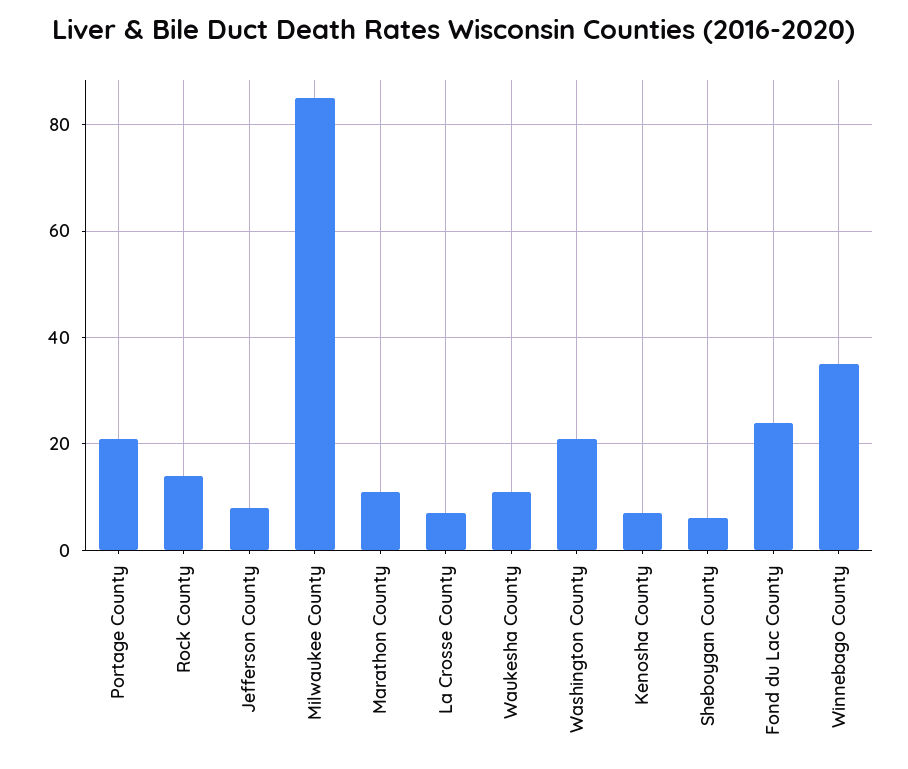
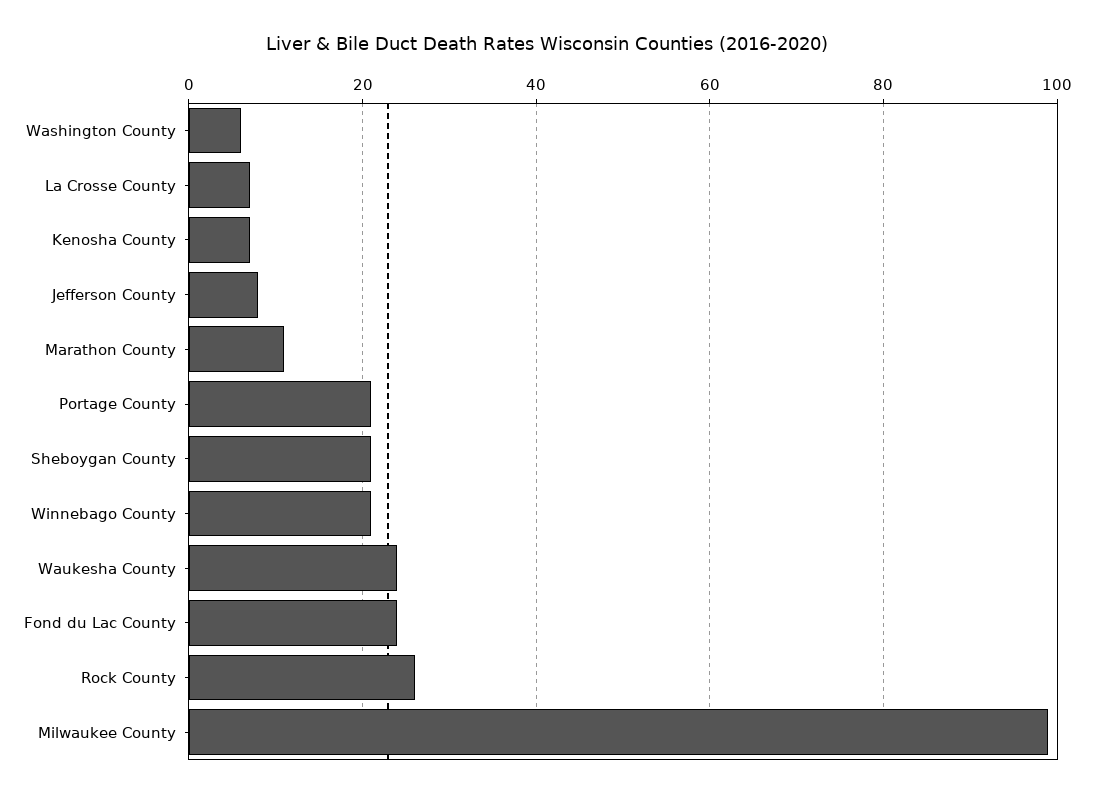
  {
    "Portage County": 20,
-   "Rock County": 15,
+   "Rock County": 25,
    "Jefferson County": 10,
-   "Milwaukee County": 85,
+   "Milwaukee County": 100,
    "Marathon County": 10,
    "La Crosse County": 5,
-   "Waukesha County": 10,
+   "Waukesha County": 25,
-   "Washington County": 20,
+   "Washington County": 5,
    "Kenosha County": 5,
-   "Sheboygan County": 5,
+   "Sheboygan County": 20,
    "Fond du Lac County": 25,
-   "Winnebago County": 35
+   "Winnebago County": 20
  }

